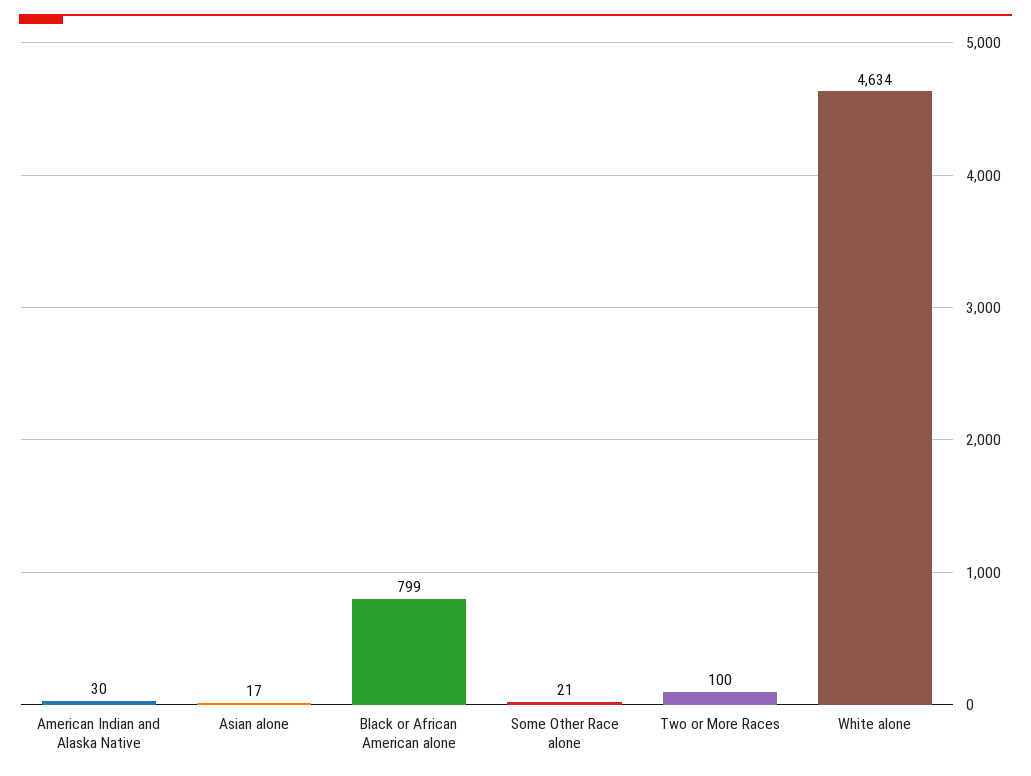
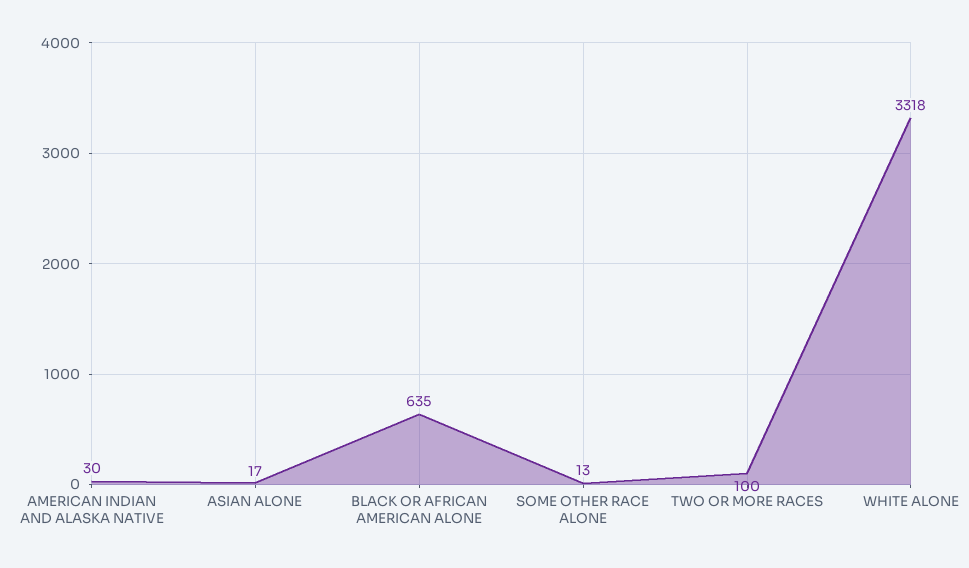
  {
    "American Indian and Alaska Native": 30,
    "Asian alone": 17,
-   "Black or African American alone": 799,
+   "Black or African American alone": 635,
-   "Some Other Race alone": 21,
+   "Some Other Race alone": 13,
    "Two or More Races": 100,
-   "White alone": 4634
+   "White alone": 3318
  }

